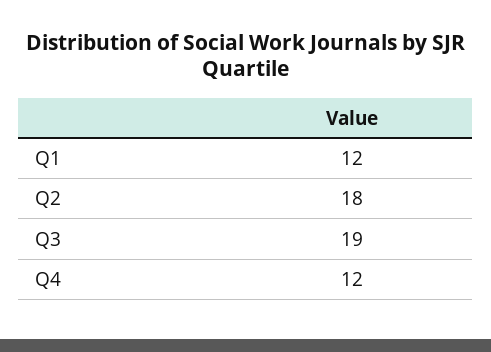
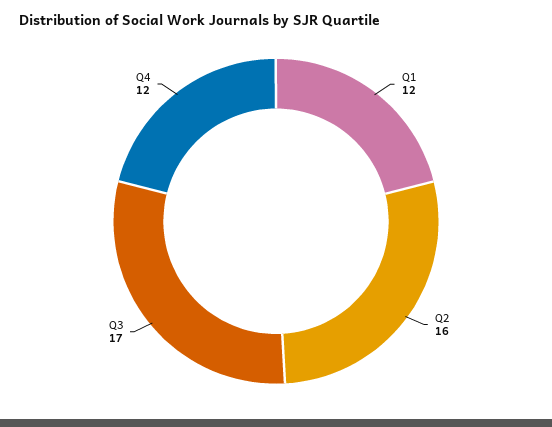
  {
    "Q1": 12,
-   "Q2": 18,
+   "Q2": 16,
-   "Q3": 19,
+   "Q3": 17,
    "Q4": 12
  }

